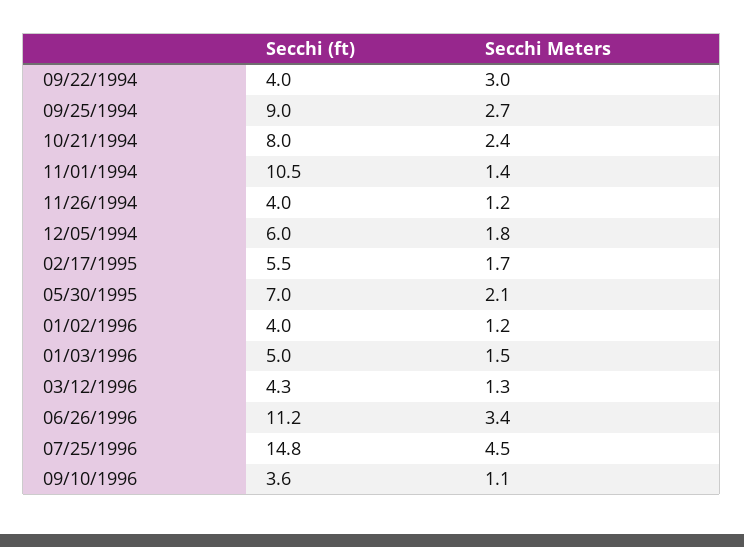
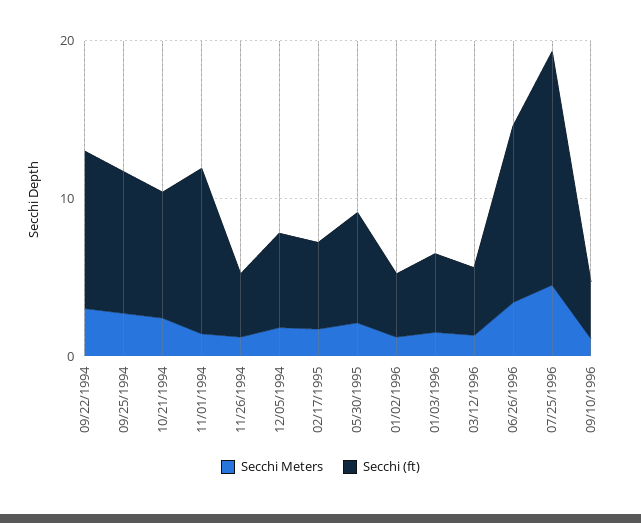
  {
    "Secchi (ft)": {
-     "09/22/1994": 4,
+     "09/22/1994": 10,
      "09/25/1994": 9,
      "10/21/1994": 8,
      "11/01/1994": 10.5,
      "11/26/1994": 4,
      "12/05/1994": 6,
      "02/17/1995": 5.5,
      "05/30/1995": 7,
      "01/02/1996": 4,
      "01/03/1996": 5,
      "03/12/1996": 4.3,
      "06/26/1996": 11.2,
      "07/25/1996": 14.8,
      "09/10/1996": 3.6
    },
    "Secchi Meters": {
      "09/22/1994": 3,
      "09/25/1994": 2.7,
      "10/21/1994": 2.4,
      "11/01/1994": 1.4,
      "11/26/1994": 1.2,
      "12/05/1994": 1.8,
      "02/17/1995": 1.7,
      "05/30/1995": 2.1,
      "01/02/1996": 1.2,
      "01/03/1996": 1.5,
      "03/12/1996": 1.3,
      "06/26/1996": 3.4,
      "07/25/1996": 4.5,
      "09/10/1996": 1.1
    }
  }

